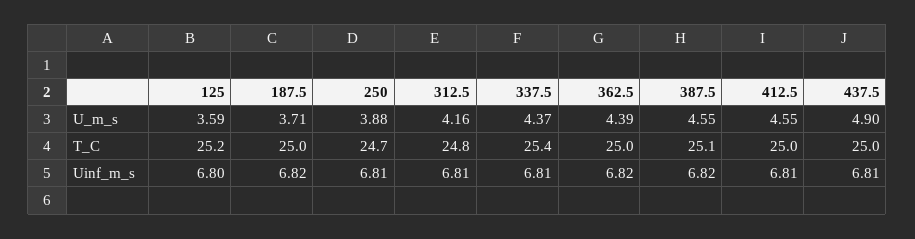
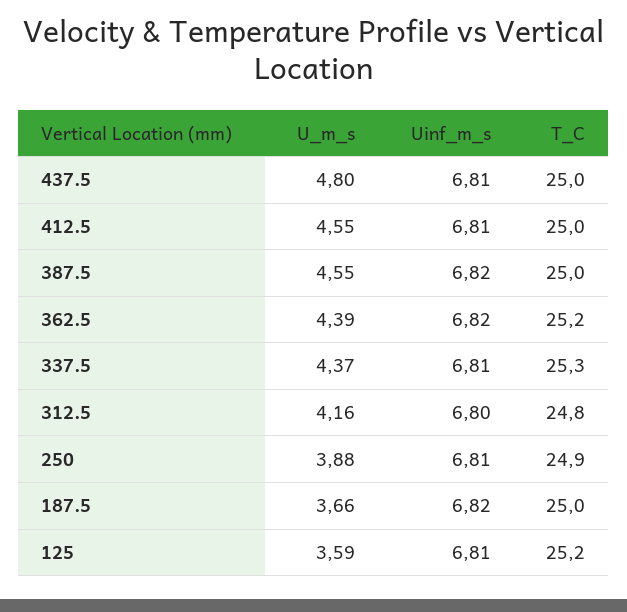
  {
    "125": {
      "U_m_s": 3.59,
      "T_C": 25.2,
-     "Uinf_m_s": 6.8
+     "Uinf_m_s": 6.81
    },
    "187.5": {
-     "U_m_s": 3.71,
+     "U_m_s": 3.66,
      "T_C": 25,
      "Uinf_m_s": 6.82
    },
    "250": {
      "U_m_s": 3.88,
-     "T_C": 24.7,
+     "T_C": 24.9,
      "Uinf_m_s": 6.81
    },
    "312.5": {
      "U_m_s": 4.16,
      "T_C": 24.8,
-     "Uinf_m_s": 6.81
+     "Uinf_m_s": 6.8
    },
    "337.5": {
      "U_m_s": 4.37,
-     "T_C": 25.4,
+     "T_C": 25.3,
      "Uinf_m_s": 6.81
    },
    "362.5": {
      "U_m_s": 4.39,
-     "T_C": 25,
+     "T_C": 25.2,
      "Uinf_m_s": 6.82
    },
    "387.5": {
      "U_m_s": 4.55,
-     "T_C": 25.1,
+     "T_C": 25,
      "Uinf_m_s": 6.82
    },
    "412.5": {
      "U_m_s": 4.55,
      "T_C": 25,
      "Uinf_m_s": 6.81
    },
    "437.5": {
-     "U_m_s": 4.9,
+     "U_m_s": 4.8,
      "T_C": 25,
      "Uinf_m_s": 6.81
    }
  }

